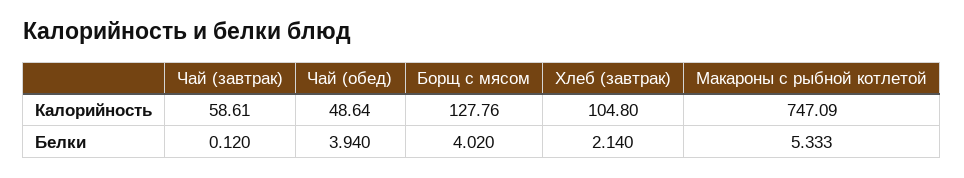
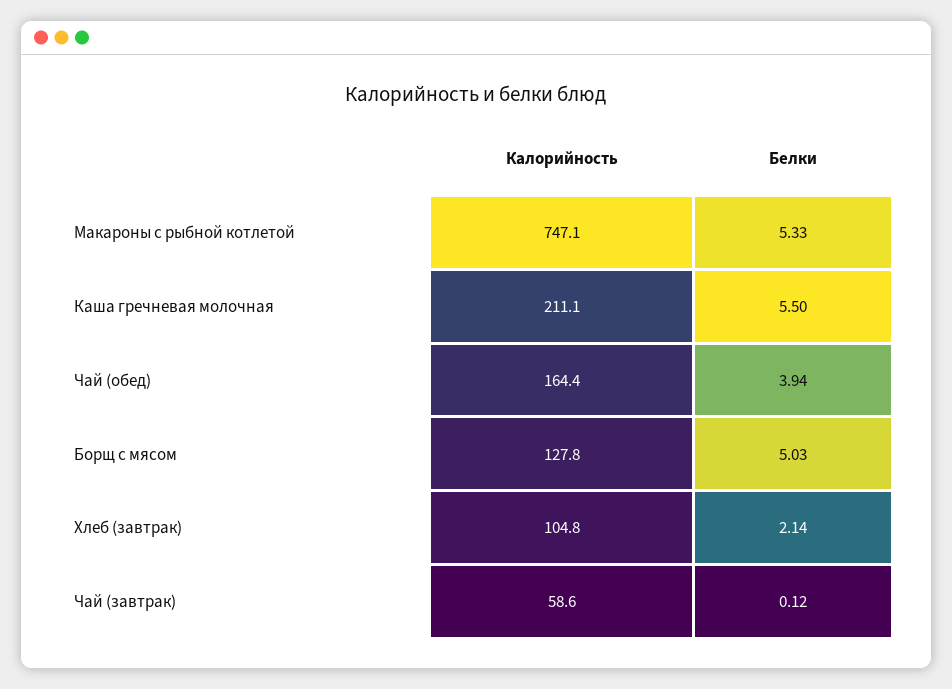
  {
    "Чай (завтрак)": {
      "Калорийность": 58.61,
      "Белки": 0.12
    },
    "Чай (обед)": {
-     "Калорийность": 48.64,
+     "Калорийность": 164.4,
      "Белки": 3.94
    },
    "Борщ с мясом": {
      "Калорийность": 127.76,
-     "Белки": 4.02
+     "Белки": 5.03
    },
    "Хлеб (завтрак)": {
      "Калорийность": 104.8,
      "Белки": 2.14
    },
    "Макароны с рыбной котлетой": {
      "Калорийность": 747.09,
      "Белки": 5.333
-   }
+   },
+   "Каша гречневая молочная": {
+     "Калорийность": 211.1,
+     "Белки": 5.5
+   }
  }

